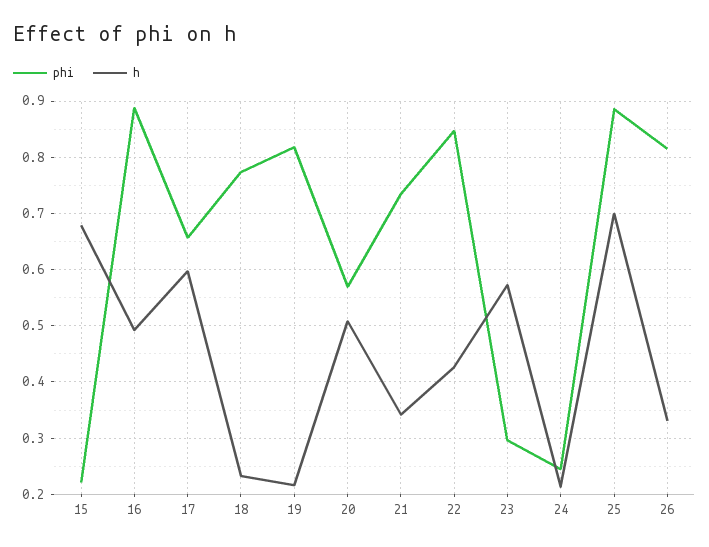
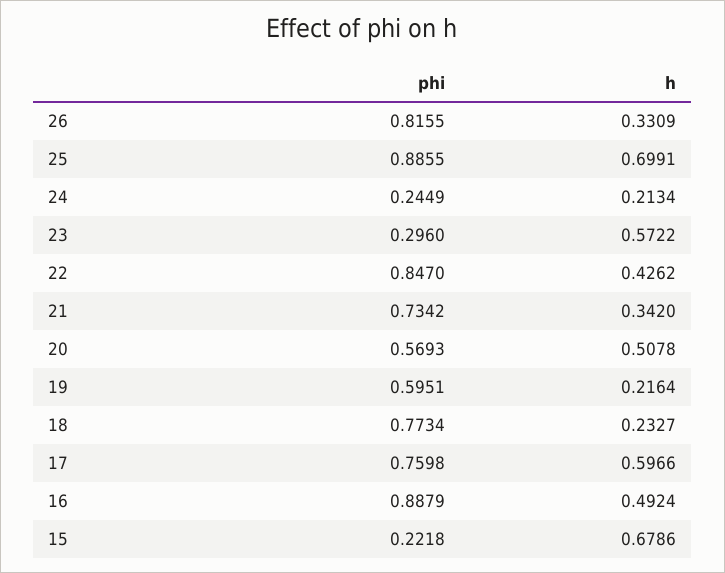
  {
    "phi": {
      "15": 0.2218,
      "16": 0.8879,
-     "17": 0.66,
+     "17": 0.7598,
      "18": 0.7734,
-     "19": 0.82,
+     "19": 0.5951,
      "20": 0.5693,
      "21": 0.7342,
      "22": 0.847,
      "23": 0.296,
      "24": 0.2449,
      "25": 0.8855,
      "26": 0.8155
    },
    "h": {
      "15": 0.6786,
      "16": 0.4924,
      "17": 0.5966,
      "18": 0.2327,
      "19": 0.2164,
      "20": 0.5078,
      "21": 0.342,
      "22": 0.4262,
      "23": 0.5722,
      "24": 0.2134,
      "25": 0.6991,
      "26": 0.3309
    }
  }

